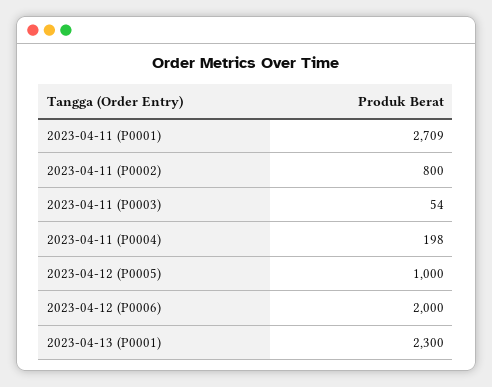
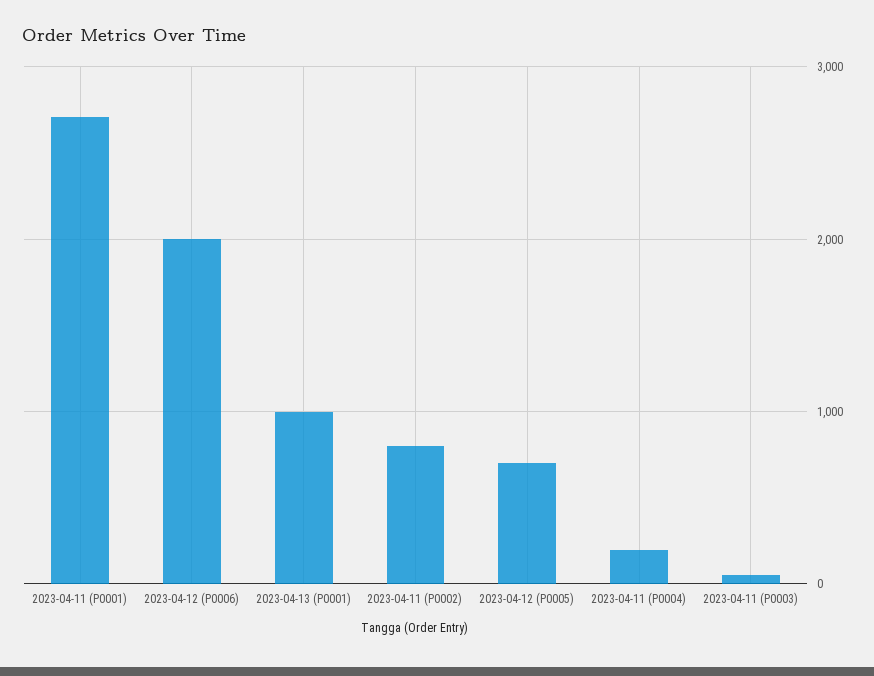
  {
    "2023-04-11 (P0001)": 2709,
    "2023-04-11 (P0002)": 800,
    "2023-04-11 (P0003)": 54,
    "2023-04-11 (P0004)": 198,
-   "2023-04-12 (P0005)": 1000,
+   "2023-04-12 (P0005)": 700,
    "2023-04-12 (P0006)": 2000,
-   "2023-04-13 (P0001)": 2300
+   "2023-04-13 (P0001)": 1000
  }

